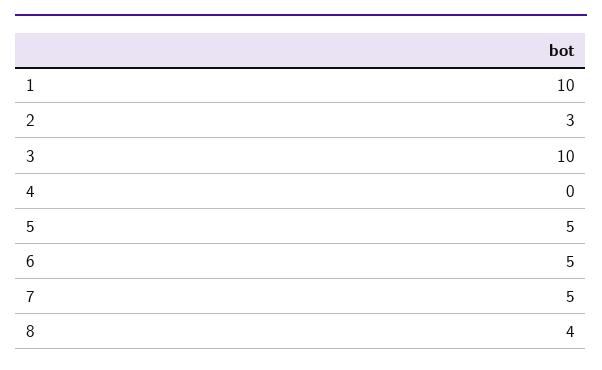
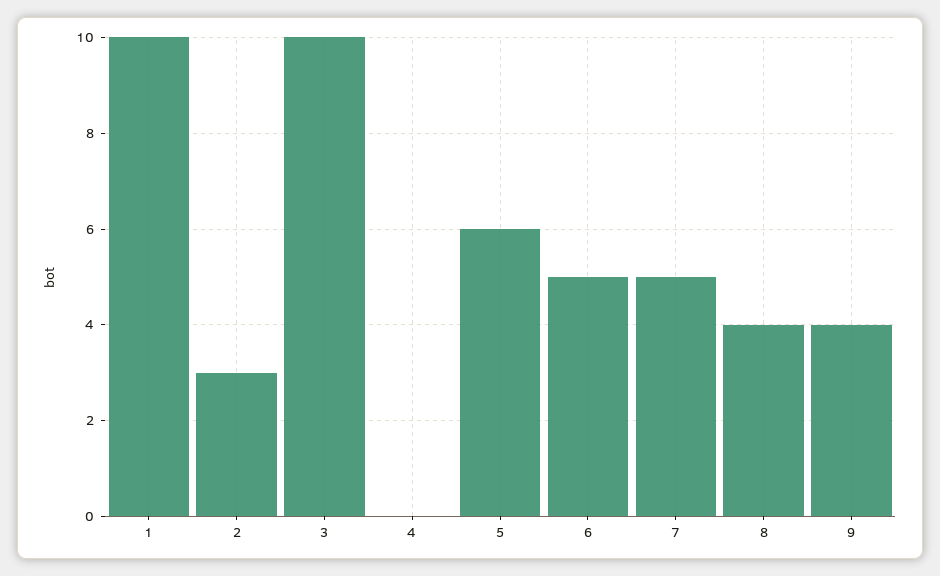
  {
    "1": 10,
    "2": 3,
    "3": 10,
    "4": 0,
-   "5": 5,
+   "5": 6,
    "6": 5,
    "7": 5,
-   "8": 4
+   "8": 4,
+   "9": 4
  }

